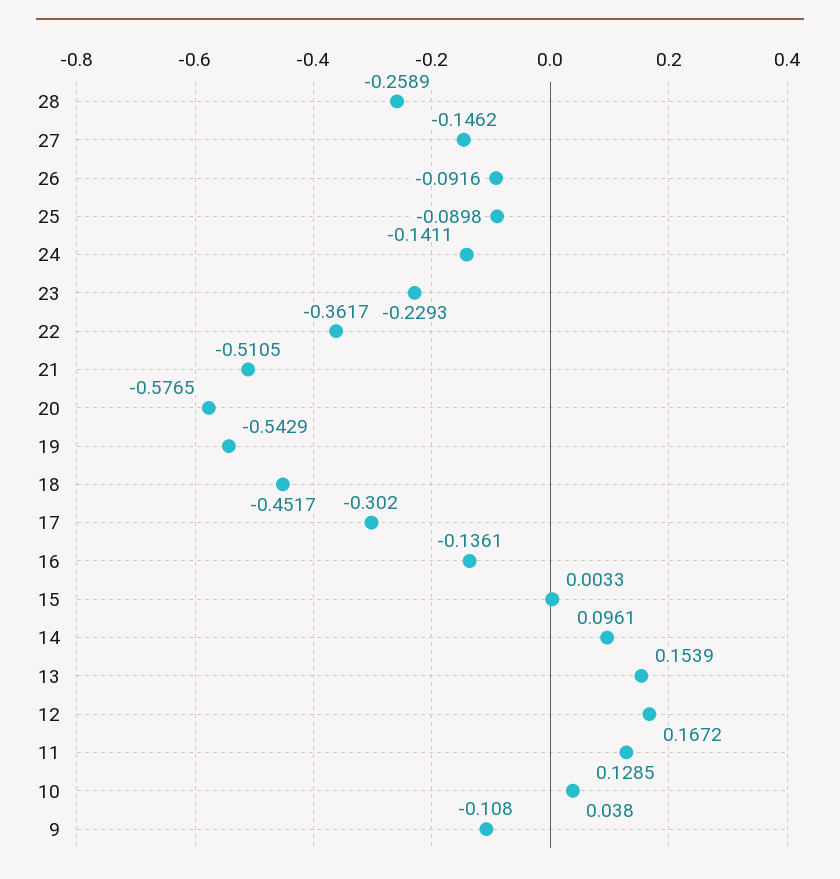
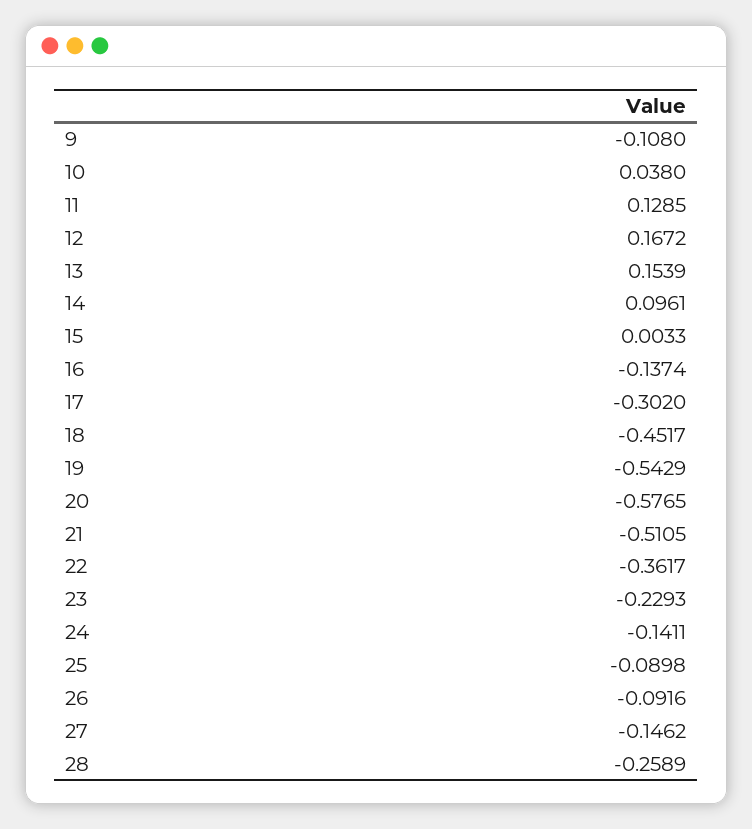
  {
    "28": -0.2589,
    "27": -0.1462,
    "26": -0.0916,
    "25": -0.0898,
    "24": -0.1411,
    "23": -0.2293,
    "22": -0.3617,
    "21": -0.5105,
    "20": -0.5765,
    "19": -0.5429,
    "18": -0.4517,
    "17": -0.302,
-   "16": -0.1361,
+   "16": -0.1374,
    "15": 0.0033,
    "14": 0.0961,
    "13": 0.1539,
    "12": 0.1672,
    "11": 0.1285,
    "10": 0.038,
    "9": -0.108
  }

